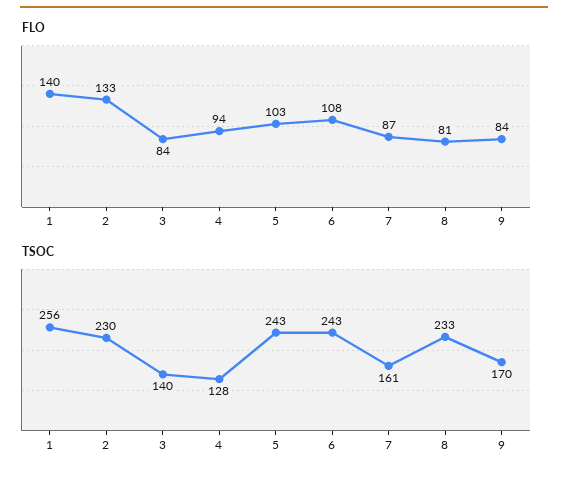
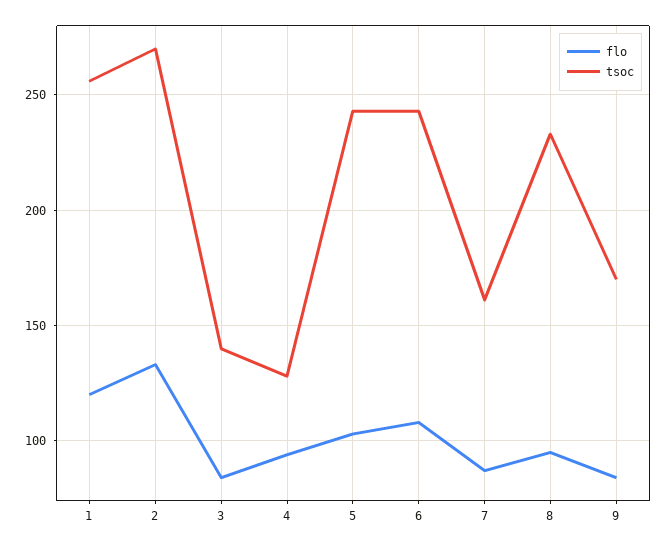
  {
    "FLO": {
-     "1": 140,
+     "1": 120,
      "2": 133,
      "3": 84,
      "4": 94,
      "5": 103,
      "6": 108,
      "7": 87,
-     "8": 81,
+     "8": 95,
      "9": 84
    },
    "TSOC": {
      "1": 256,
-     "2": 230,
+     "2": 270,
      "3": 140,
      "4": 128,
      "5": 243,
      "6": 243,
      "7": 161,
      "8": 233,
      "9": 170
    }
  }

